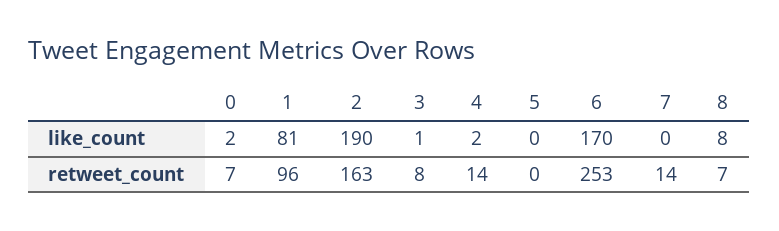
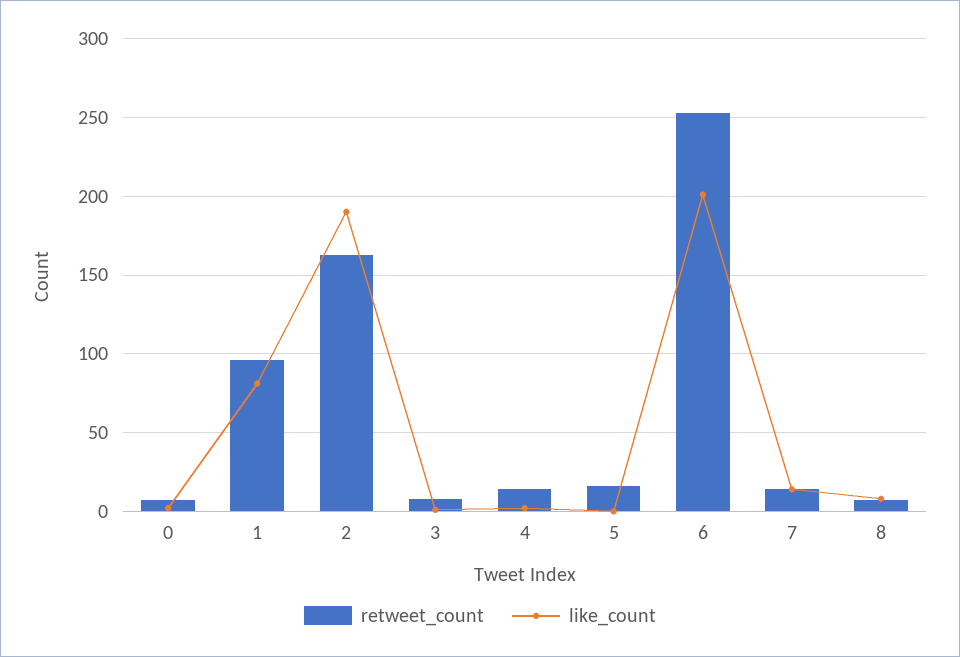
  {
    "like_count": {
      "0": 2,
      "1": 81,
      "2": 190,
      "3": 1,
      "4": 2,
      "5": 0,
-     "6": 170,
+     "6": 200,
-     "7": 0,
+     "7": 15,
      "8": 8
    },
    "retweet_count": {
      "0": 7,
      "1": 96,
      "2": 163,
      "3": 8,
      "4": 14,
-     "5": 0,
+     "5": 15,
      "6": 253,
      "7": 14,
      "8": 7
    }
  }

